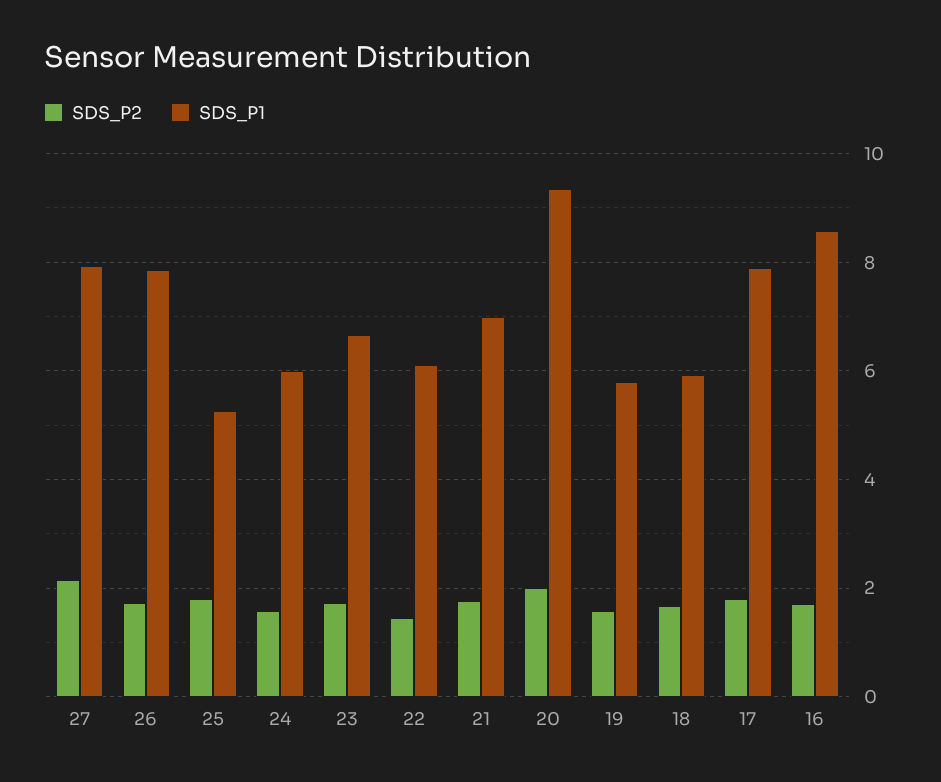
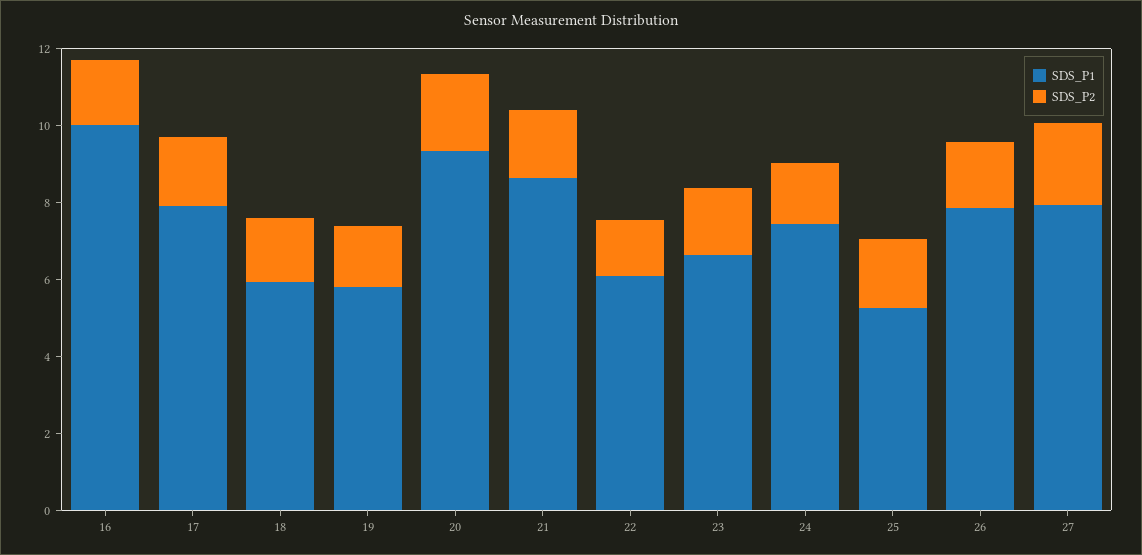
  {
    "SDS_P2": {
      "27": 2.2,
      "26": 1.8,
      "25": 1.8,
      "24": 1.6,
      "23": 1.8,
      "22": 1.4,
      "21": 1.8,
      "20": 2,
      "19": 1.6,
      "18": 1.6,
      "17": 1.8,
      "16": 1.8
    },
    "SDS_P1": {
      "27": 8,
      "26": 7.8,
      "25": 5.2,
-     "24": 6,
+     "24": 7.5,
      "23": 6.6,
      "22": 6.2,
-     "21": 7,
+     "21": 8.5,
      "20": 9.4,
      "19": 5.8,
      "18": 6,
      "17": 8,
-     "16": 8.6
+     "16": 10
    }
  }

